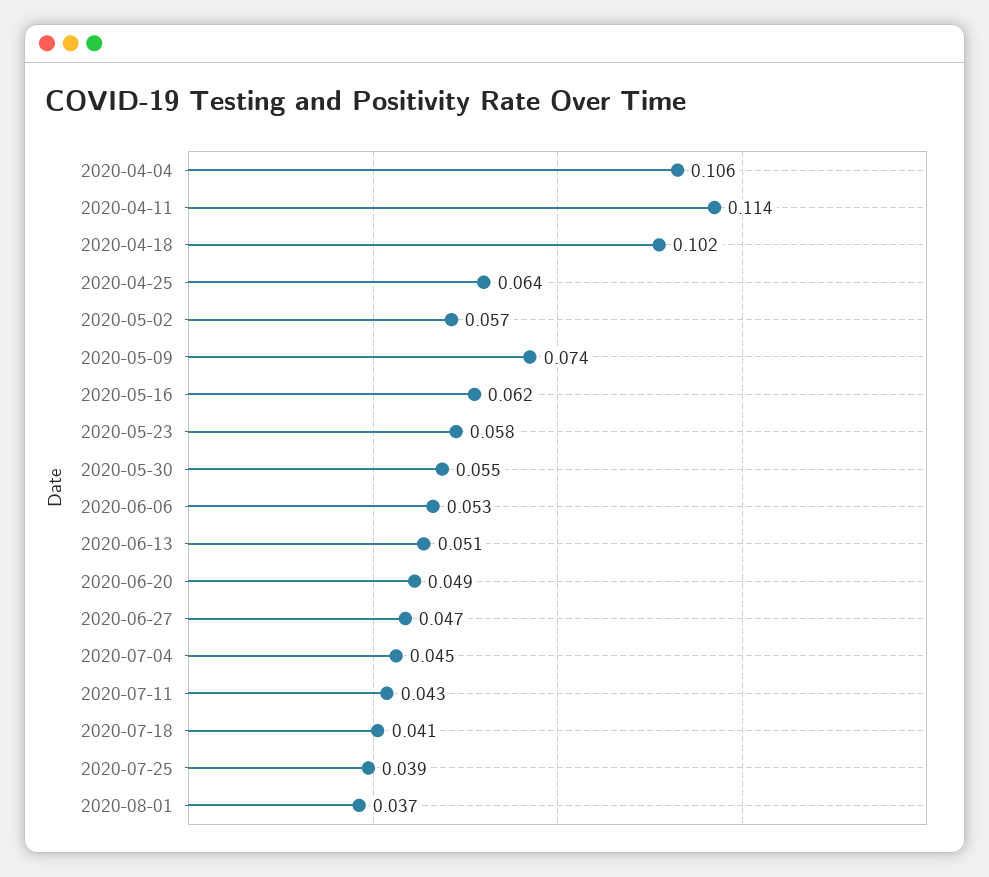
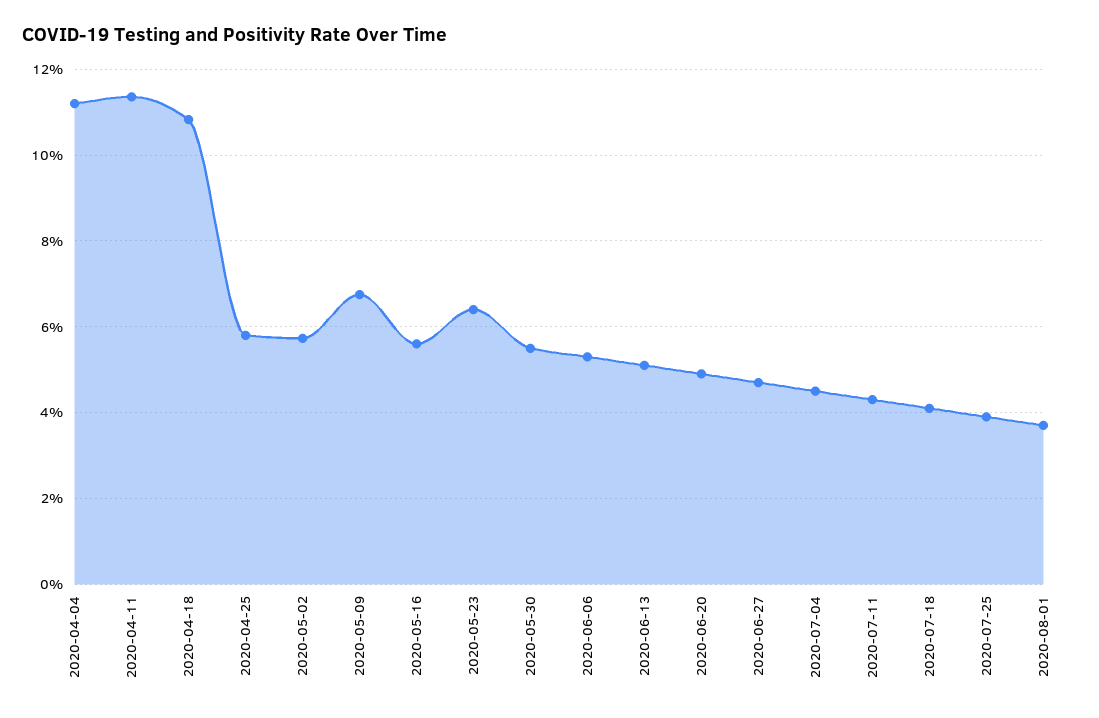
  {
-   "2020-04-04": 0.106,
+   "2020-04-04": 0.112,
    "2020-04-11": 0.114,
-   "2020-04-18": 0.102,
+   "2020-04-18": 0.108,
-   "2020-04-25": 0.064,
+   "2020-04-25": 0.058,
    "2020-05-02": 0.057,
-   "2020-05-09": 0.074,
+   "2020-05-09": 0.068,
-   "2020-05-16": 0.062,
+   "2020-05-16": 0.056,
-   "2020-05-23": 0.058,
+   "2020-05-23": 0.064,
    "2020-05-30": 0.055,
    "2020-06-06": 0.053,
    "2020-06-13": 0.051,
    "2020-06-20": 0.049,
    "2020-06-27": 0.047,
    "2020-07-04": 0.045,
    "2020-07-11": 0.043,
    "2020-07-18": 0.041,
    "2020-07-25": 0.039,
    "2020-08-01": 0.037
  }

